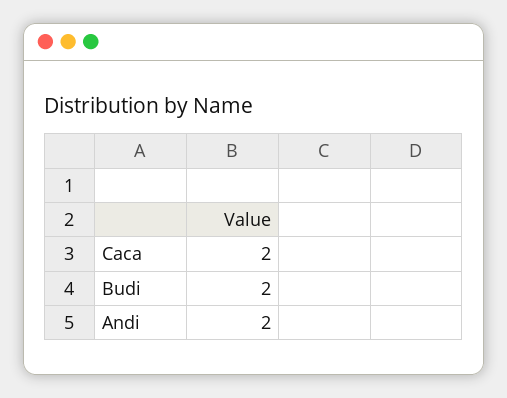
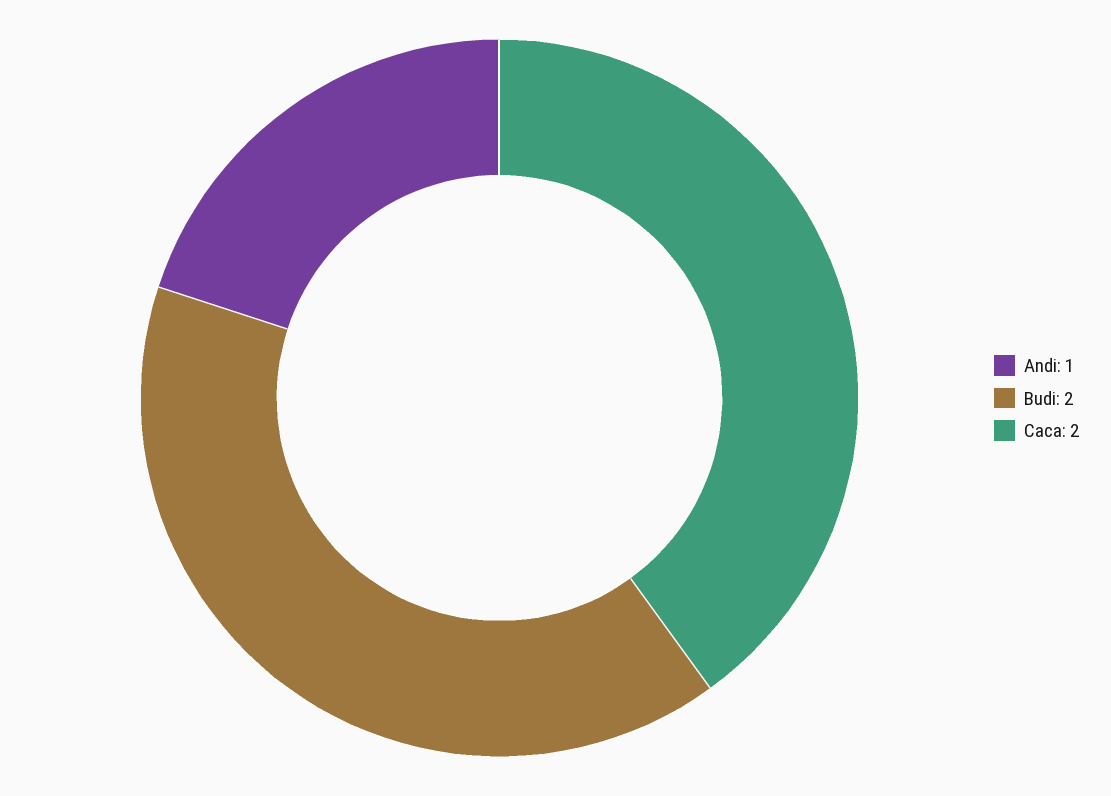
  {
    "Caca": 2,
    "Budi": 2,
-   "Andi": 2
+   "Andi": 1
  }

